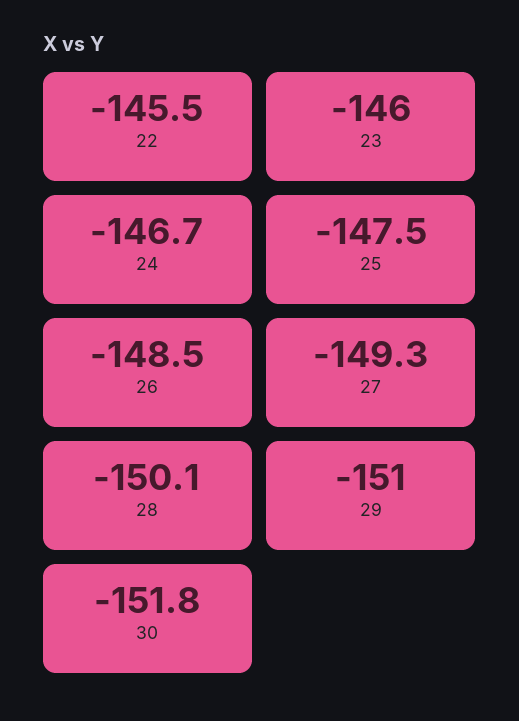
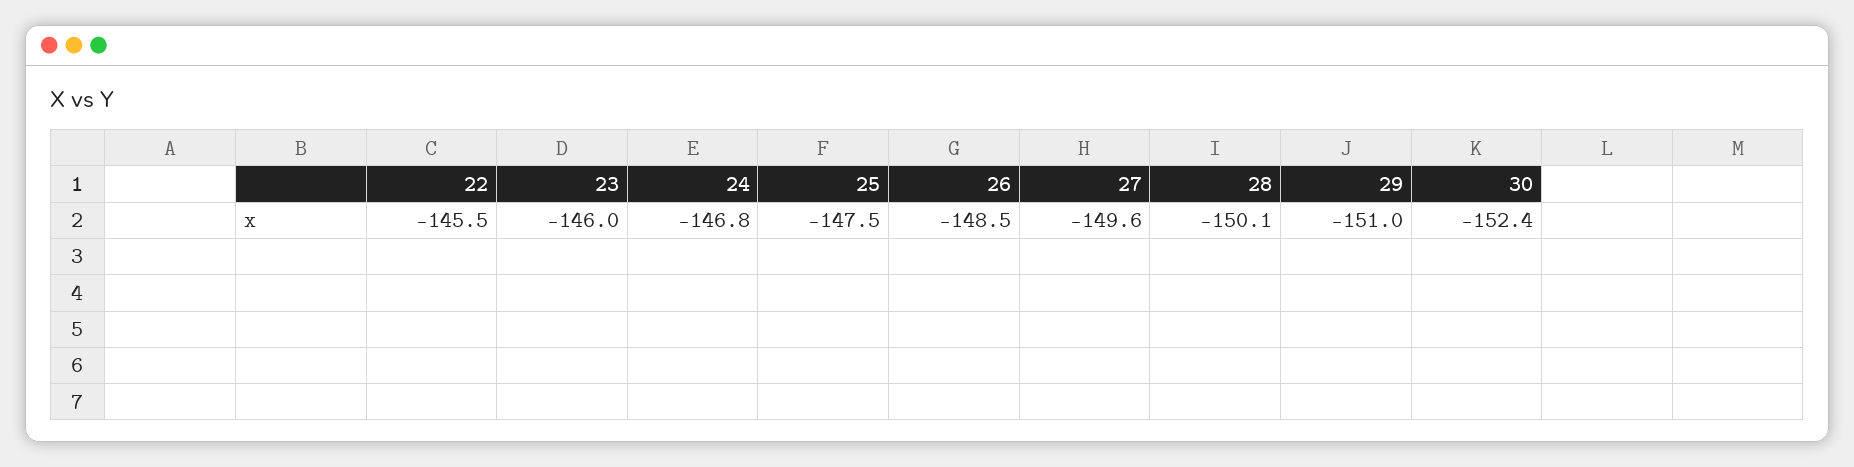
  {
    "22": -145.5,
    "23": -146,
-   "24": -146.7,
+   "24": -146.8,
    "25": -147.5,
    "26": -148.5,
-   "27": -149.3,
+   "27": -149.6,
    "28": -150.1,
    "29": -151,
-   "30": -151.8
+   "30": -152.4
  }

